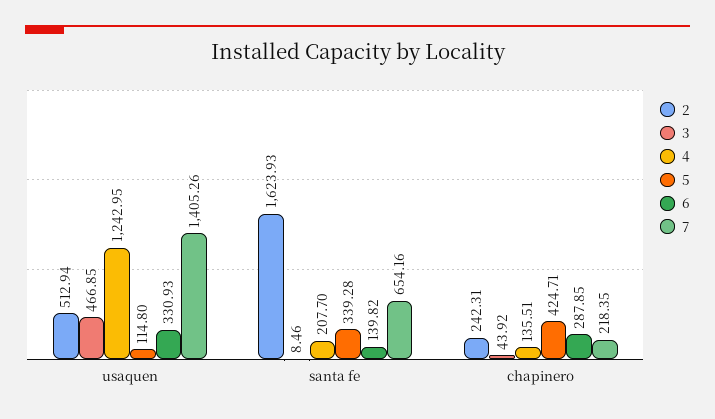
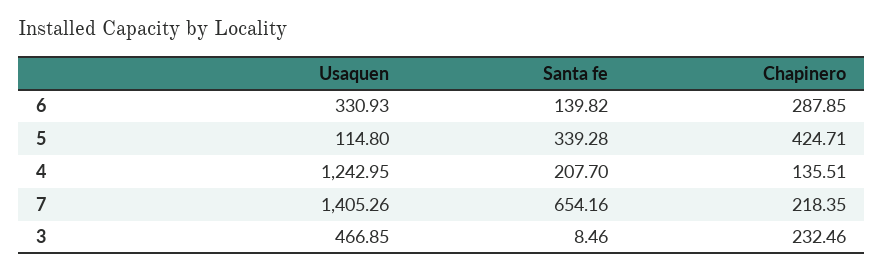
  {
-   "2": {
-     "usaquen": 512.94,
-     "santa fe": 1623.93,
-     "chapinero": 242.31
-   },
    "3": {
      "usaquen": 466.85,
      "santa fe": 8.46,
-     "chapinero": 43.92
+     "chapinero": 232.46
    },
    "4": {
      "usaquen": 1242.95,
      "santa fe": 207.7,
      "chapinero": 135.51
    },
    "5": {
      "usaquen": 114.8,
      "santa fe": 339.28,
      "chapinero": 424.71
    },
    "6": {
      "usaquen": 330.93,
      "santa fe": 139.82,
      "chapinero": 287.85
    },
    "7": {
      "usaquen": 1405.26,
      "santa fe": 654.16,
      "chapinero": 218.35
    }
  }

